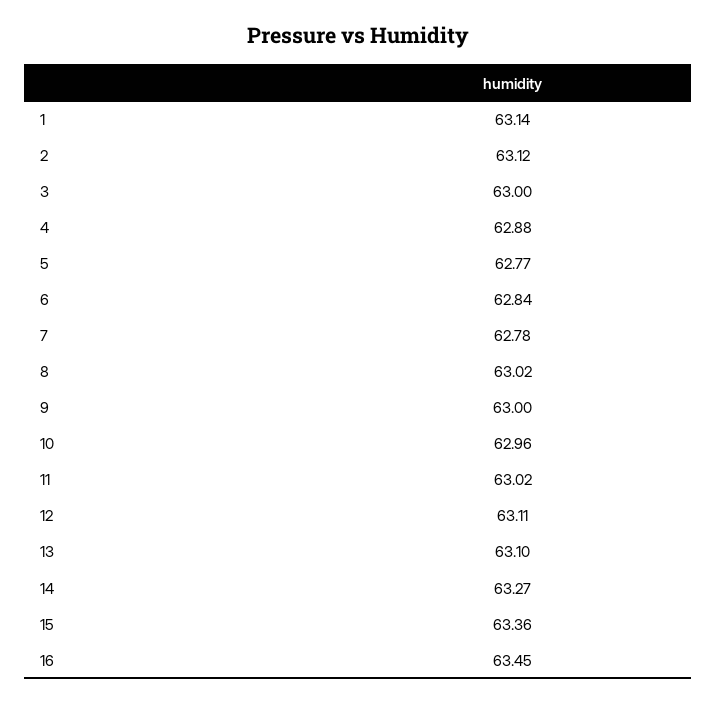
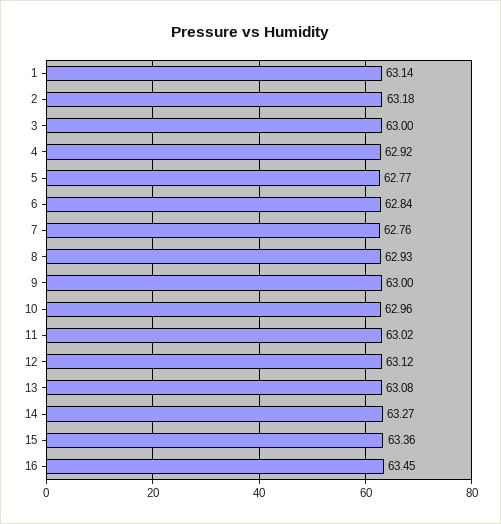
  {
    "1": 63.14,
-   "2": 63.12,
+   "2": 63.18,
    "3": 63,
-   "4": 62.88,
+   "4": 62.92,
    "5": 62.77,
    "6": 62.84,
-   "7": 62.78,
+   "7": 62.76,
-   "8": 63.02,
+   "8": 62.93,
    "9": 63,
    "10": 62.96,
    "11": 63.02,
-   "12": 63.11,
+   "12": 63.12,
-   "13": 63.1,
+   "13": 63.08,
    "14": 63.27,
    "15": 63.36,
    "16": 63.45
  }

